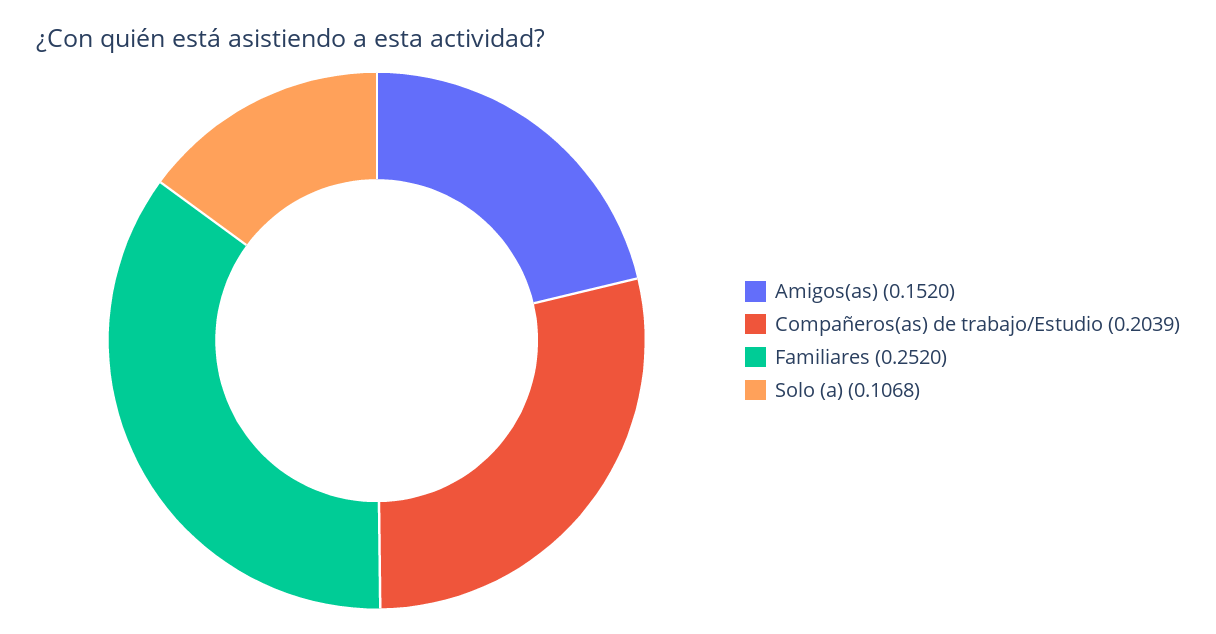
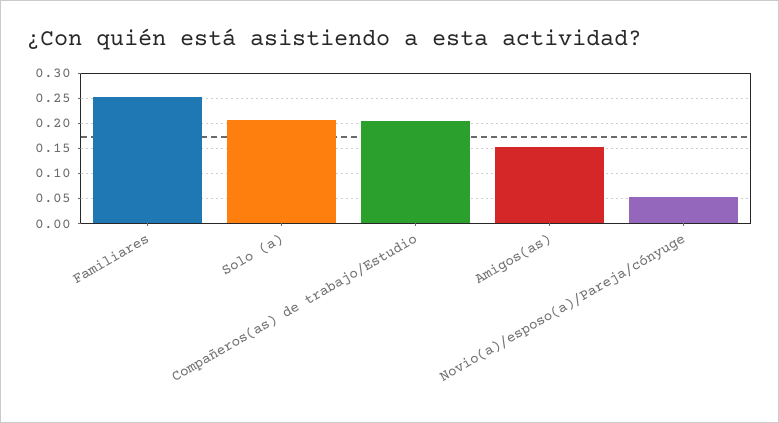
  {
    "Amigos(as)": 0.152,
    "Compañeros(as) de trabajo/Estudio": 0.2039,
    "Familiares": 0.252,
-   "Solo (a)": 0.1068
+   "Solo (a)": 0.2,
+   "Novio(a)/esposo(a)/Pareja/cónyuge": 0.05
  }

